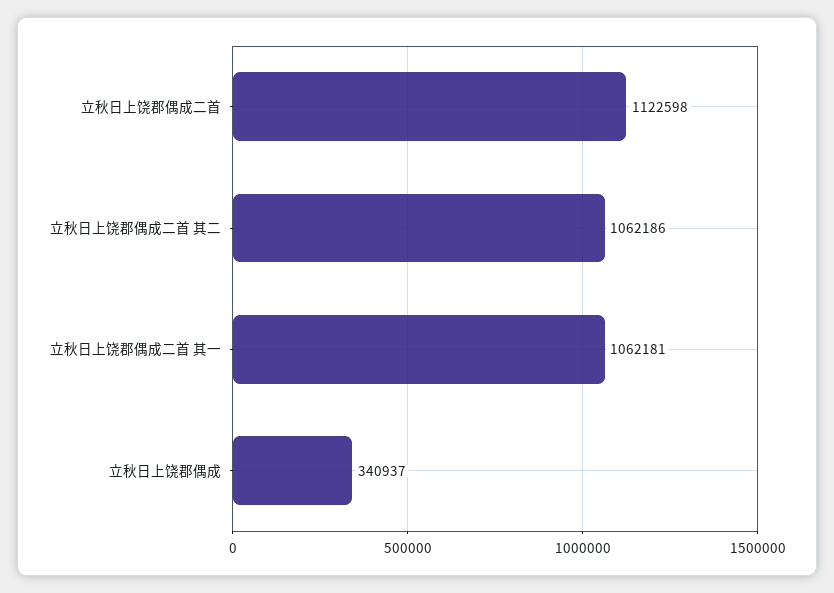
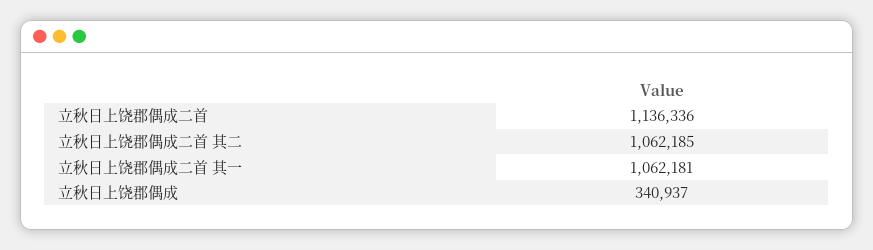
  {
-   "立秋日上饶郡偶成二首": 1122598,
+   "立秋日上饶郡偶成二首": 1136336,
-   "立秋日上饶郡偶成二首 其二": 1062186,
+   "立秋日上饶郡偶成二首 其二": 1062185,
    "立秋日上饶郡偶成二首 其一": 1062181,
    "立秋日上饶郡偶成": 340937
  }

